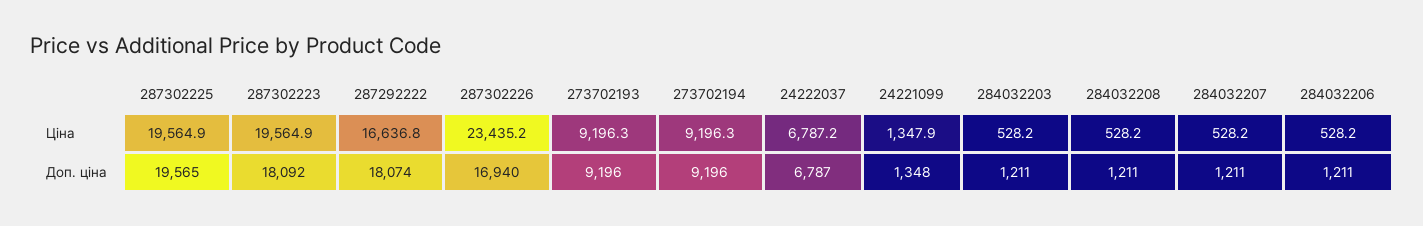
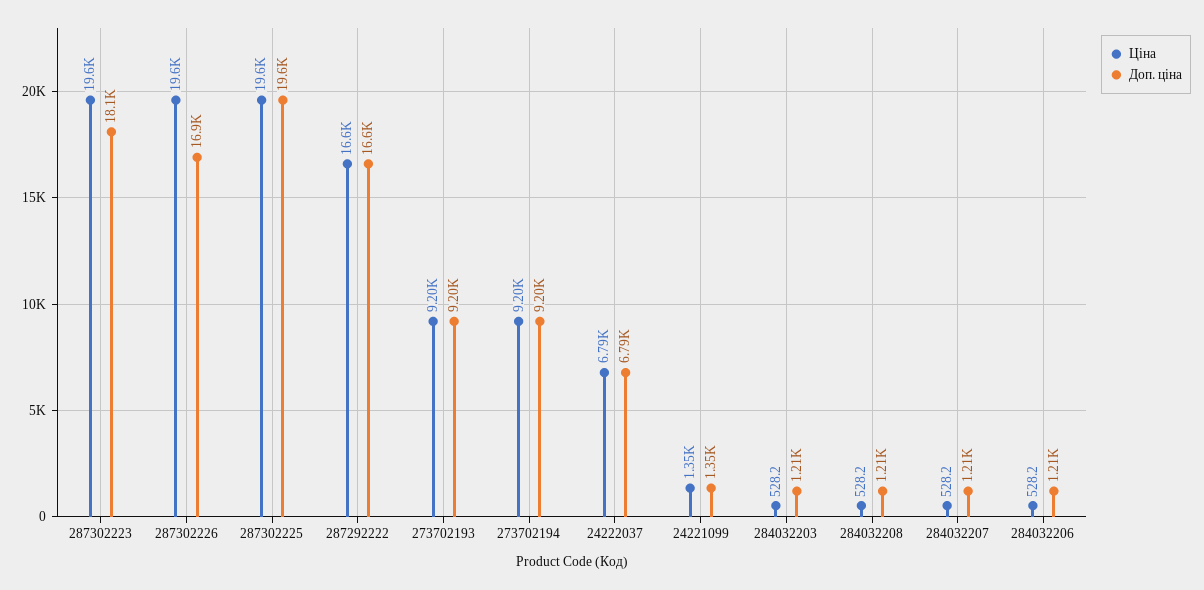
  {
    "Ціна": {
      "287302225": 19564.9,
      "287302223": 19564.9,
      "287292222": 16636.8,
-     "287302226": 23435.2,
+     "287302226": 19600,
      "273702193": 9196.3,
      "273702194": 9196.3,
      "24222037": 6787.2,
      "24221099": 1347.9,
      "284032203": 528.2,
      "284032208": 528.2,
      "284032207": 528.2,
      "284032206": 528.2
    },
    "Доп. ціна": {
      "287302225": 19565,
      "287302223": 18092,
-     "287292222": 18074,
+     "287292222": 16600,
      "287302226": 16940,
      "273702193": 9196,
      "273702194": 9196,
      "24222037": 6787,
      "24221099": 1348,
      "284032203": 1211,
      "284032208": 1211,
      "284032207": 1211,
      "284032206": 1211
    }
  }

